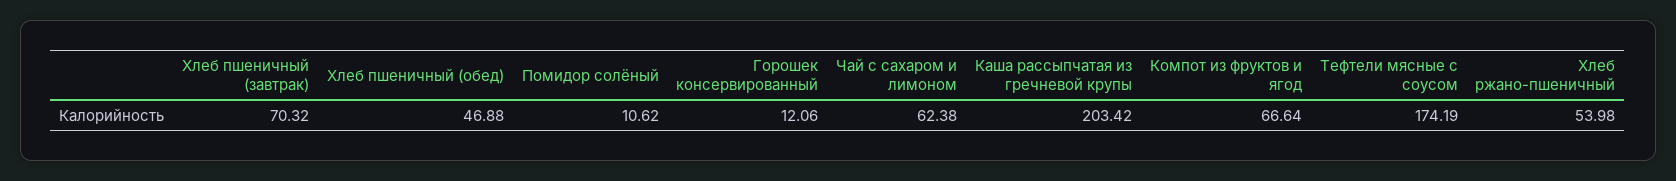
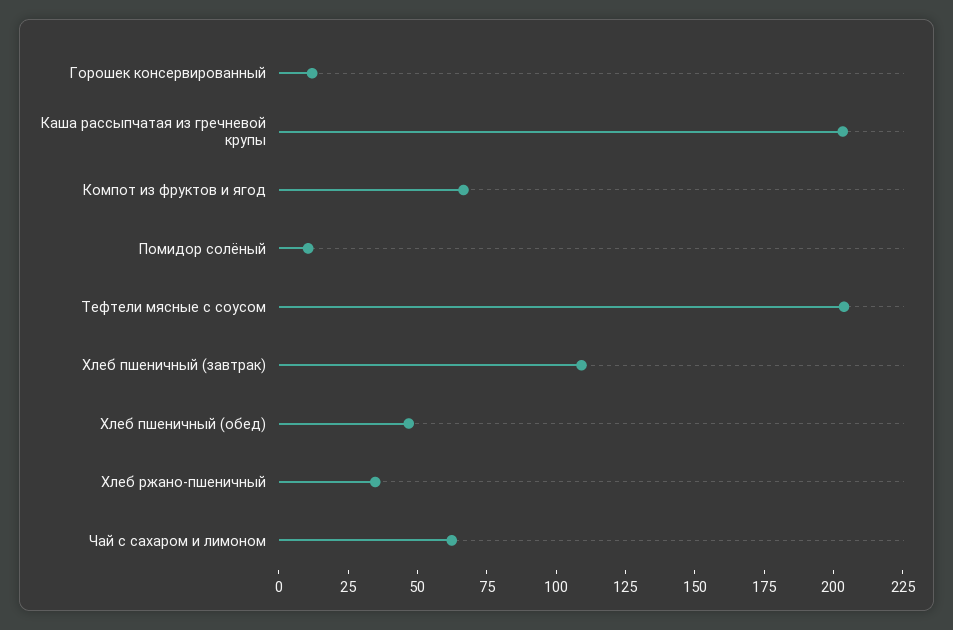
  {
-   "Хлеб пшеничный (завтрак)": 70.32,
+   "Хлеб пшеничный (завтрак)": 110,
    "Хлеб пшеничный (обед)": 46.88,
    "Помидор солёный": 10.62,
    "Горошек консервированный": 12.06,
    "Чай с сахаром и лимоном": 62.38,
    "Каша рассыпчатая из гречневой крупы": 203.42,
    "Компот из фруктов и ягод": 66.64,
-   "Тефтели мясные с соусом": 174.19,
+   "Тефтели мясные с соусом": 205,
-   "Хлеб ржано-пшеничный": 53.98
+   "Хлеб ржано-пшеничный": 35
  }

